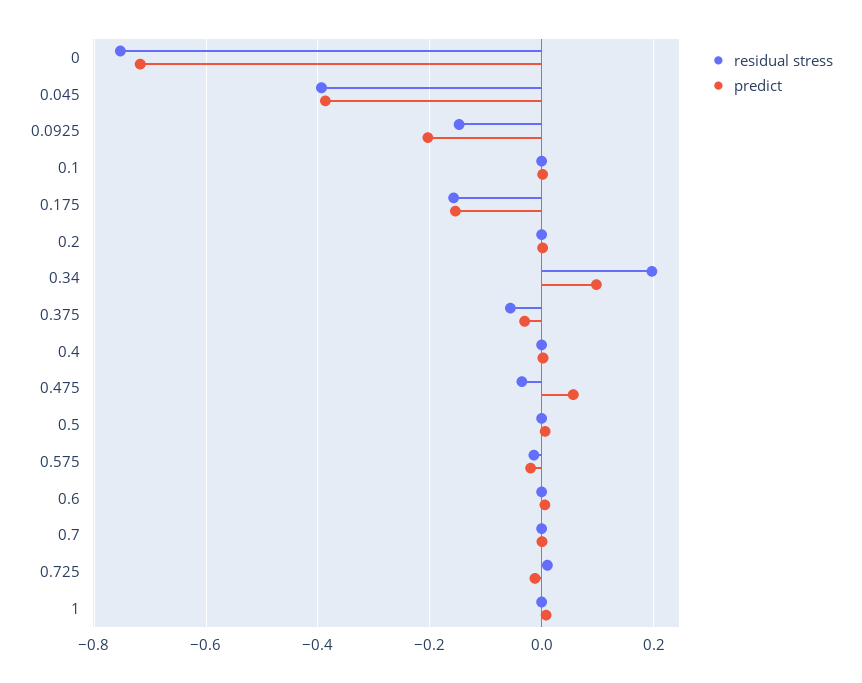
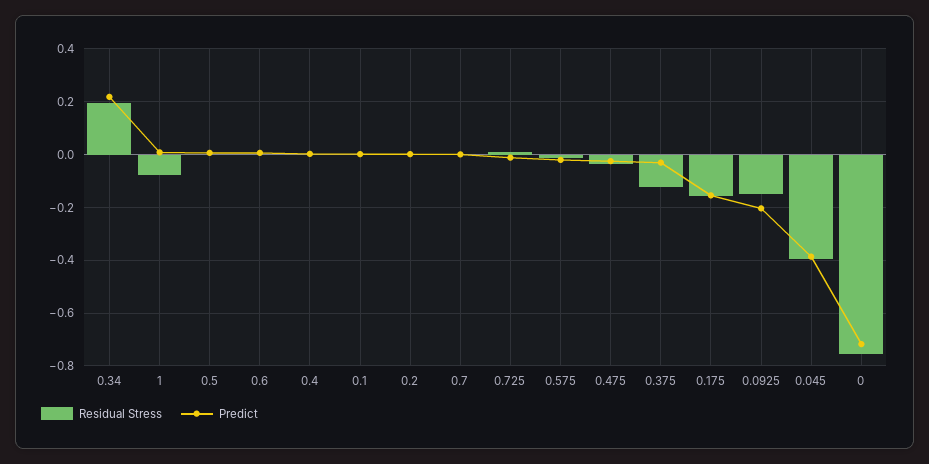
  {
    "residual stress": {
      "0": -0.76,
      "0.045": -0.4,
      "0.0925": -0.14,
      "0.1": 0,
      "0.175": -0.16,
      "0.2": 0,
      "0.34": 0.2,
-     "0.375": -0.06,
+     "0.375": -0.125,
      "0.4": 0,
      "0.475": -0.04,
      "0.5": 0,
      "0.575": -0.02,
      "0.6": 0,
      "0.7": 0,
      "0.725": 0.02,
-     "1": 0
+     "1": -0.075
    },
    "predict": {
      "0": -0.72,
      "0.045": -0.38,
      "0.0925": -0.2,
      "0.1": 0,
      "0.175": -0.16,
      "0.2": 0,
-     "0.34": 0.1,
+     "0.34": 0.225,
      "0.375": -0.04,
      "0.4": 0,
-     "0.475": 0.06,
+     "0.475": -0.025,
      "0.5": 0,
      "0.575": -0.02,
      "0.6": 0,
      "0.7": 0,
      "0.725": -0.02,
      "1": 0
    }
  }

